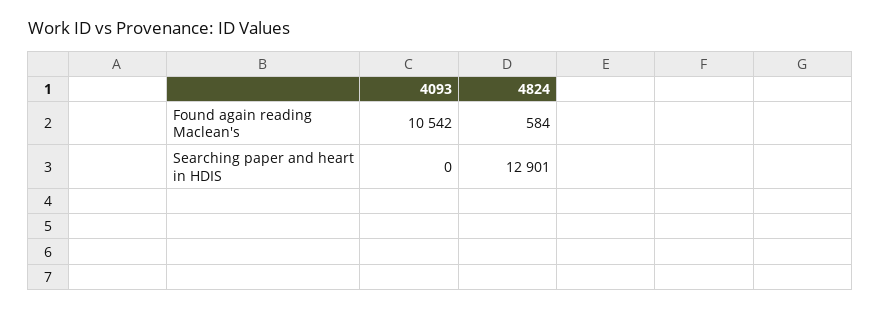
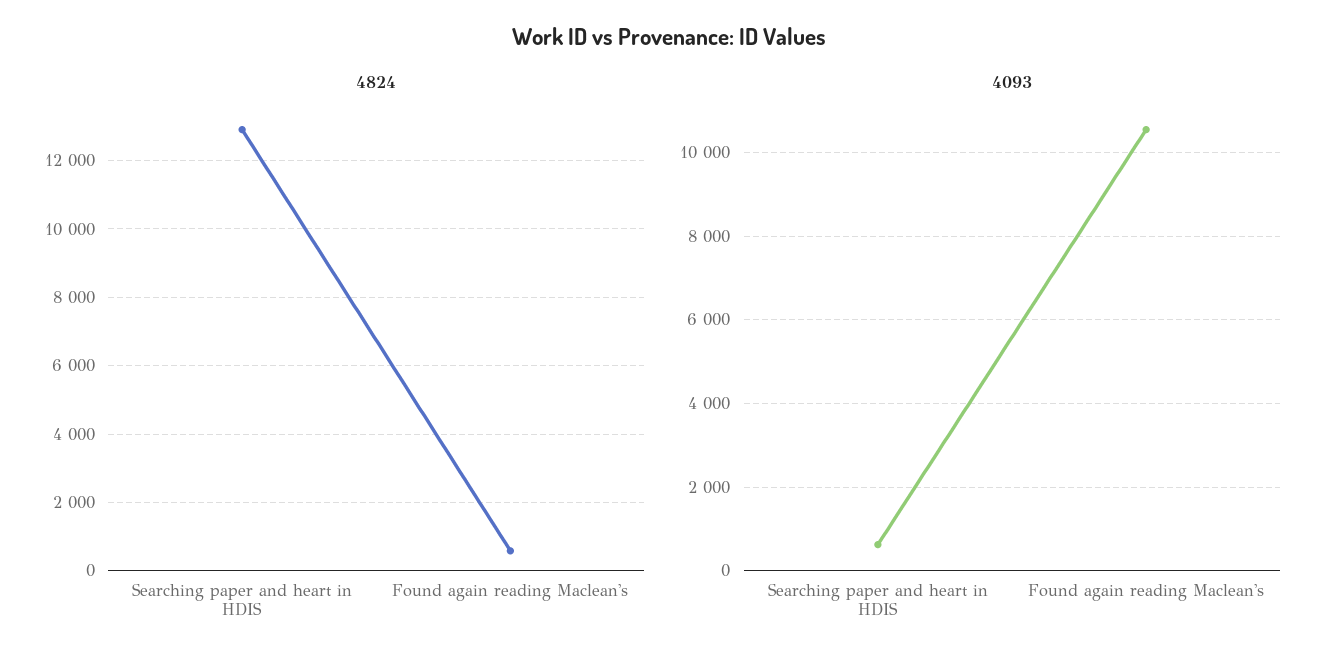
  {
    "4093": {
      "Found again reading Maclean's": 10542,
-     "Searching paper and heart in HDIS": 0
+     "Searching paper and heart in HDIS": 600
    },
    "4824": {
      "Found again reading Maclean's": 584,
      "Searching paper and heart in HDIS": 12901
    }
  }

